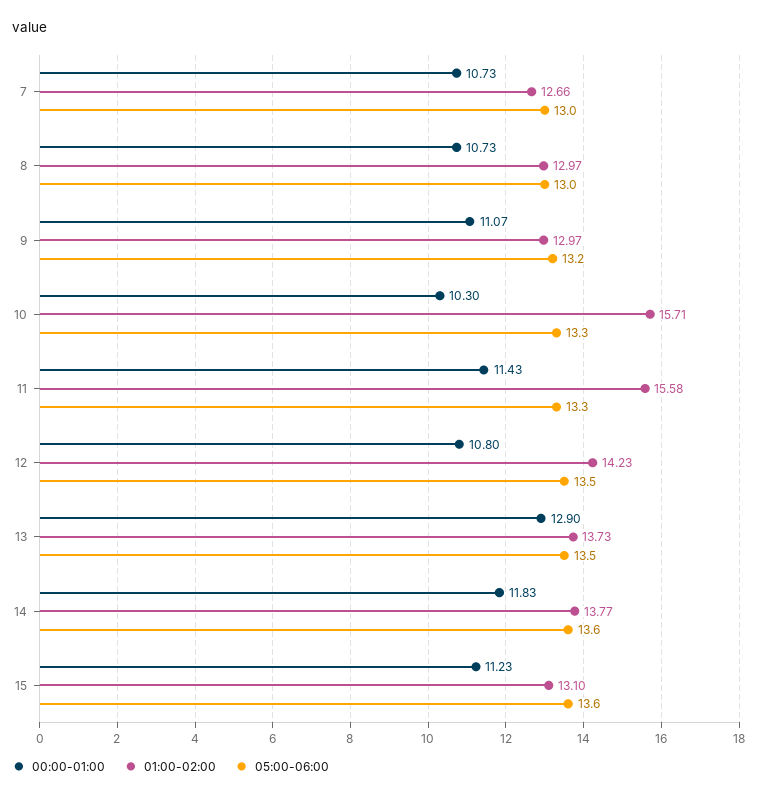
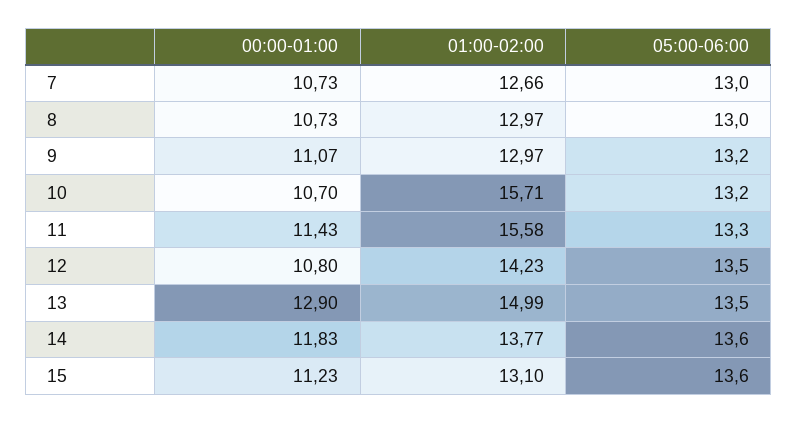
  {
    "00:00-01:00": {
      "7": 10.73,
      "8": 10.73,
      "9": 11.07,
-     "10": 10.3,
+     "10": 10.7,
      "11": 11.43,
      "12": 10.8,
      "13": 12.9,
      "14": 11.83,
      "15": 11.23
    },
    "01:00-02:00": {
      "7": 12.66,
      "8": 12.97,
      "9": 12.97,
      "10": 15.71,
      "11": 15.58,
      "12": 14.23,
-     "13": 13.73,
+     "13": 14.99,
      "14": 13.77,
      "15": 13.1
    },
    "05:00-06:00": {
      "7": 13,
      "8": 13,
      "9": 13.2,
-     "10": 13.3,
+     "10": 13.2,
      "11": 13.3,
      "12": 13.5,
      "13": 13.5,
      "14": 13.6,
      "15": 13.6
    }
  }

